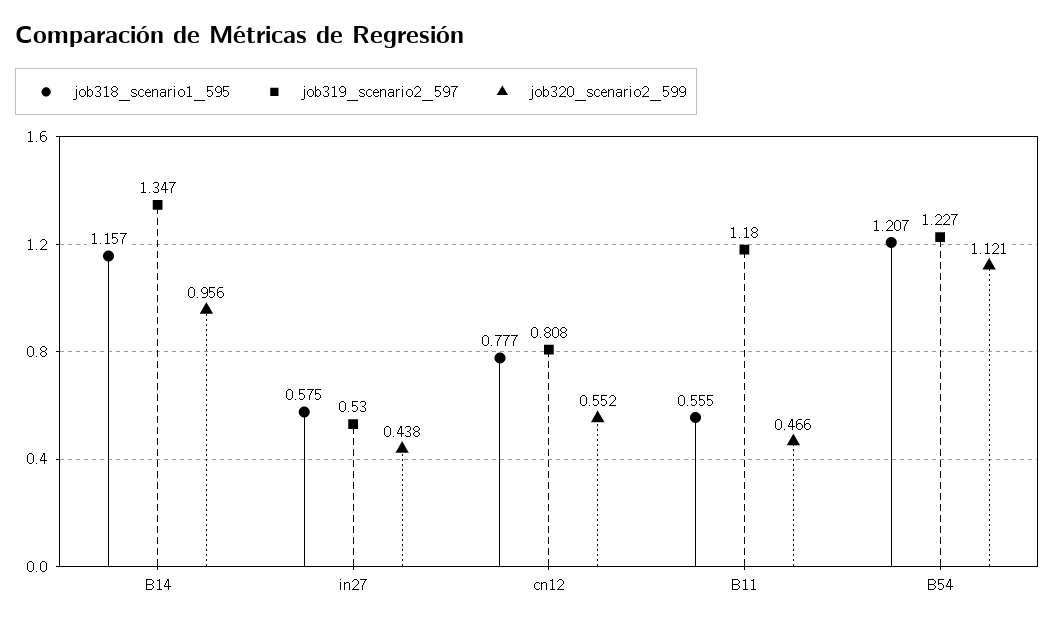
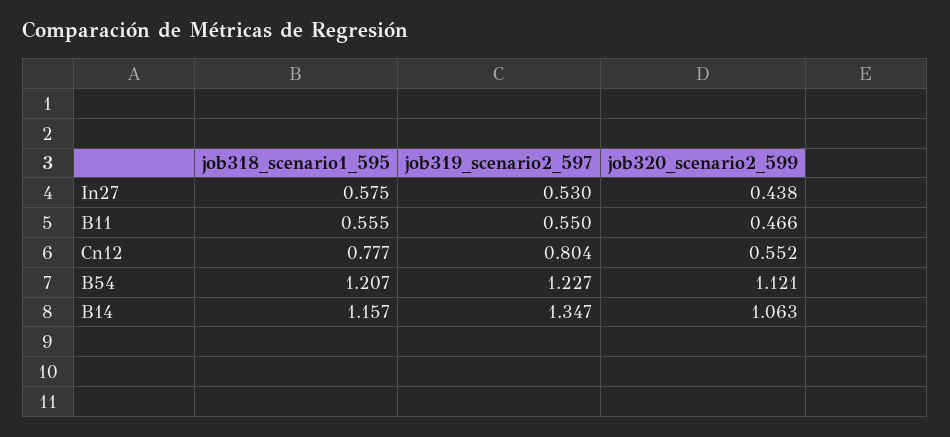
  {
    "job318_scenario1_595": {
      "B14": 1.157,
      "in27": 0.575,
      "cn12": 0.777,
      "B11": 0.555,
      "B54": 1.207
    },
    "job319_scenario2_597": {
      "B14": 1.347,
      "in27": 0.53,
-     "cn12": 0.808,
+     "cn12": 0.804,
-     "B11": 1.18,
+     "B11": 0.55,
      "B54": 1.227
    },
    "job320_scenario2_599": {
-     "B14": 0.956,
+     "B14": 1.063,
      "in27": 0.438,
      "cn12": 0.552,
      "B11": 0.466,
      "B54": 1.121
    }
  }

